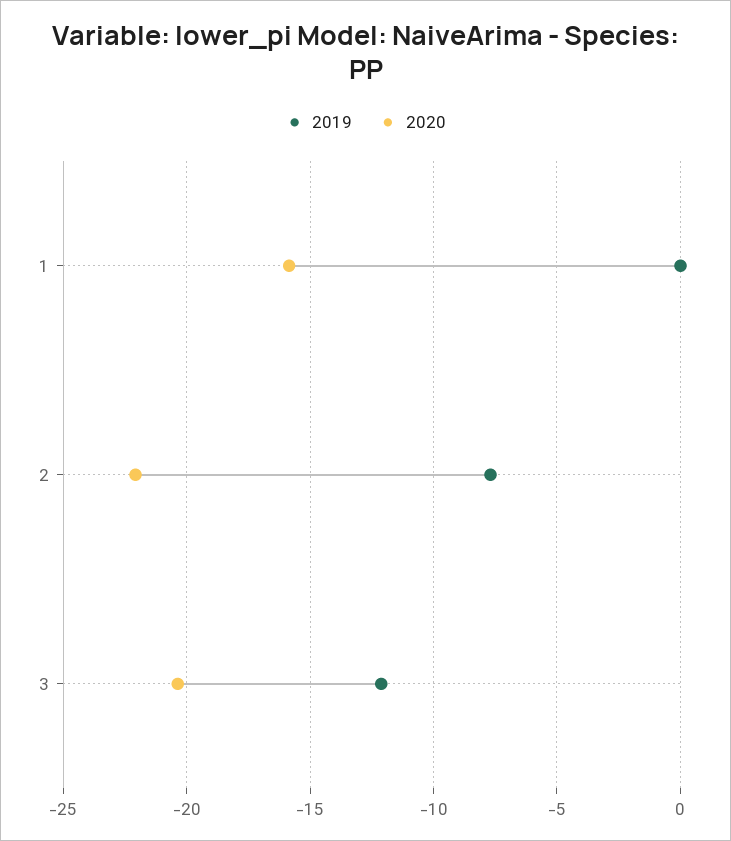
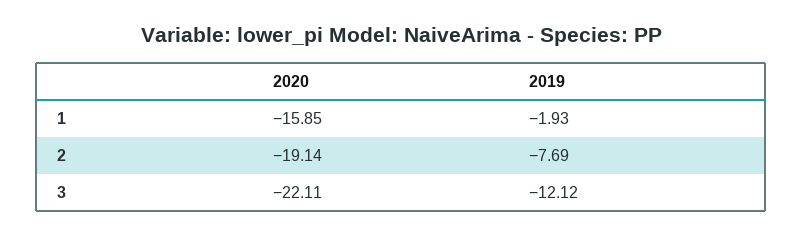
  {
    "2019": {
-     "1": 0,
+     "1": -1.93,
      "2": -7.69,
      "3": -12.12
    },
    "2020": {
      "1": -15.85,
-     "2": -22,
+     "2": -19.14,
-     "3": -20.5
+     "3": -22.11
    }
  }

